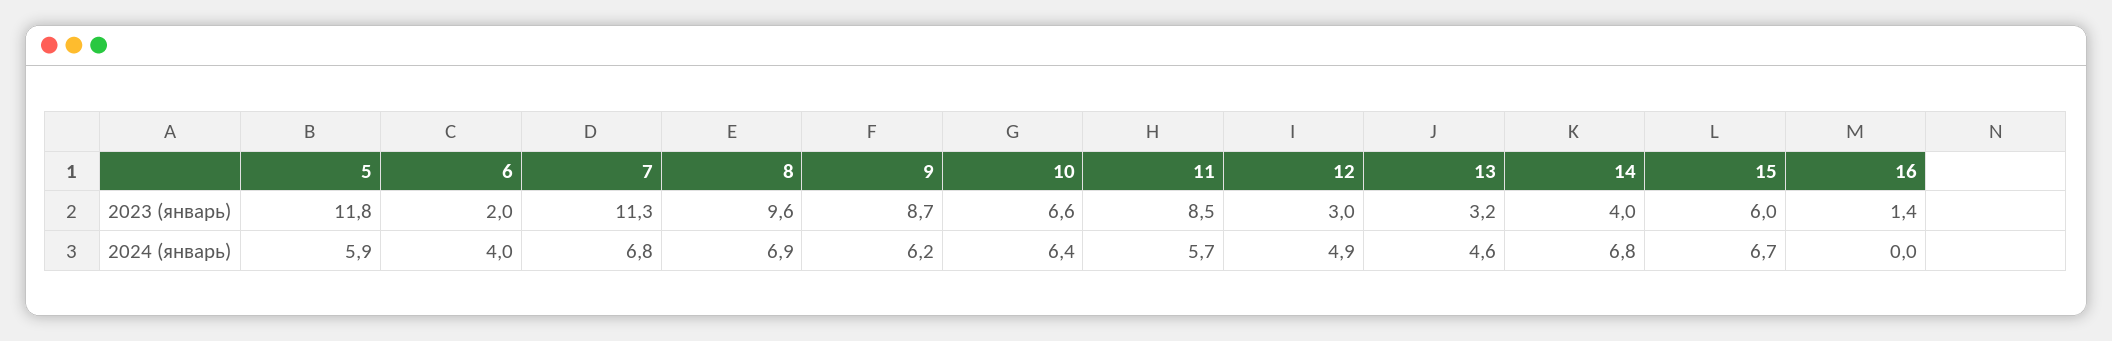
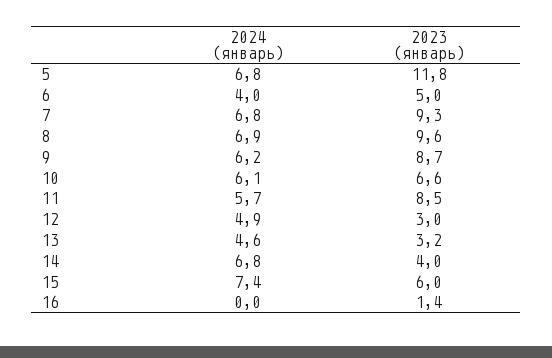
  {
    "5": {
      "2023 (январь)": 11.8,
-     "2024 (январь)": 5.9
+     "2024 (январь)": 6.8
    },
    "6": {
-     "2023 (январь)": 2,
+     "2023 (январь)": 5,
      "2024 (январь)": 4
    },
    "7": {
-     "2023 (январь)": 11.3,
+     "2023 (январь)": 9.3,
      "2024 (январь)": 6.8
    },
    "8": {
      "2023 (январь)": 9.6,
      "2024 (январь)": 6.9
    },
    "9": {
      "2023 (январь)": 8.7,
      "2024 (январь)": 6.2
    },
    "10": {
      "2023 (январь)": 6.6,
-     "2024 (январь)": 6.4
+     "2024 (январь)": 6.1
    },
    "11": {
      "2023 (январь)": 8.5,
      "2024 (январь)": 5.7
    },
    "12": {
      "2023 (январь)": 3,
      "2024 (январь)": 4.9
    },
    "13": {
      "2023 (январь)": 3.2,
      "2024 (январь)": 4.6
    },
    "14": {
      "2023 (январь)": 4,
      "2024 (январь)": 6.8
    },
    "15": {
      "2023 (январь)": 6,
-     "2024 (январь)": 6.7
+     "2024 (январь)": 7.4
    },
    "16": {
      "2023 (январь)": 1.4,
      "2024 (январь)": 0
    }
  }

